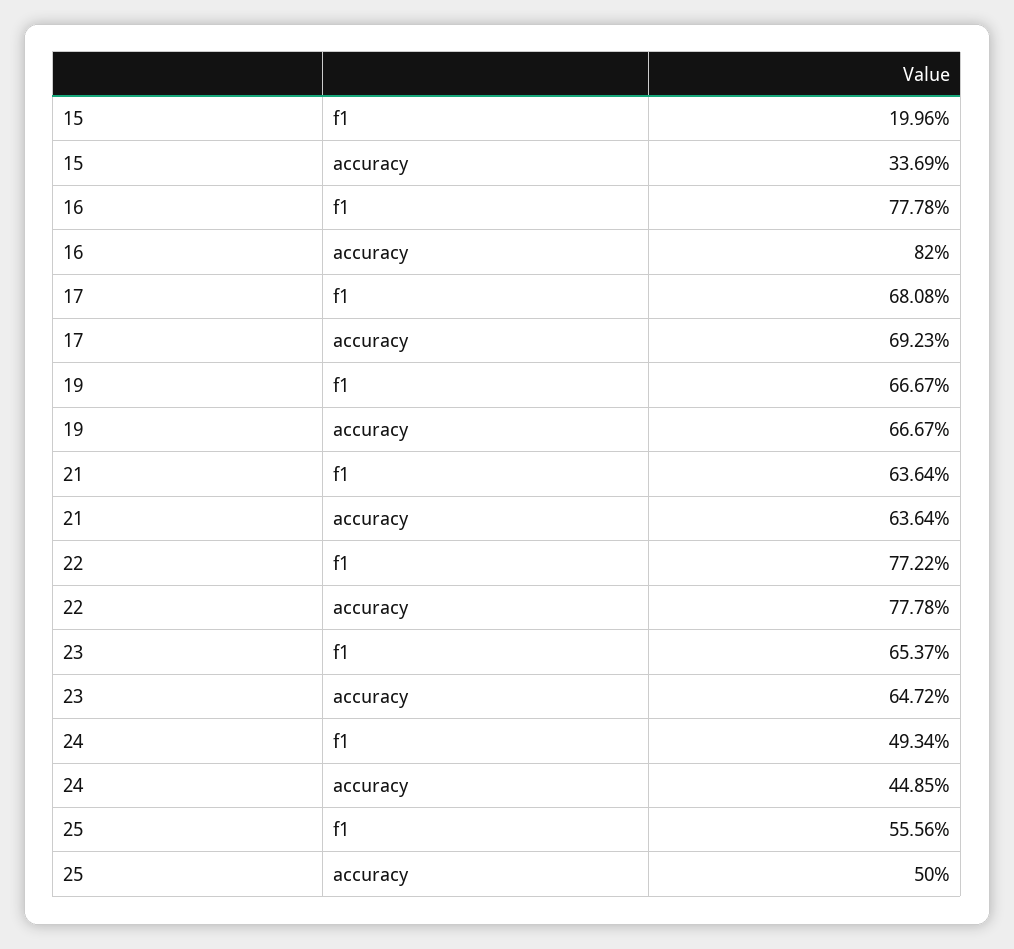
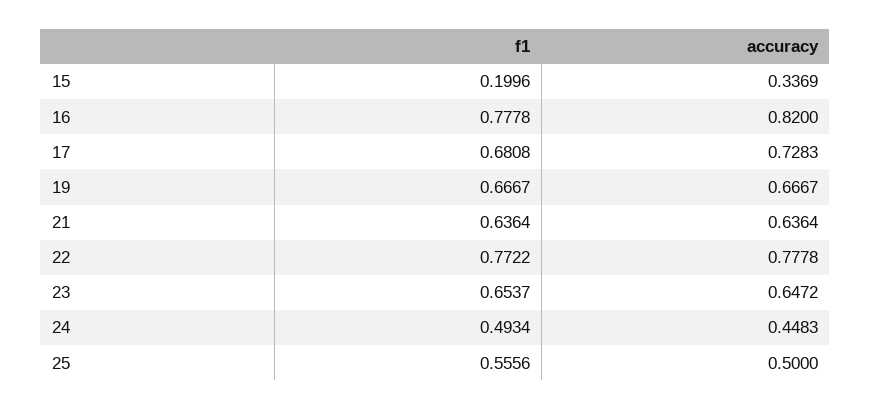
  {
    "15": {
      "f1": 0.1996,
      "accuracy": 0.3369
    },
    "16": {
      "f1": 0.7778,
      "accuracy": 0.82
    },
    "17": {
      "f1": 0.6808,
-     "accuracy": 0.6923
+     "accuracy": 0.7283
    },
    "19": {
      "f1": 0.6667,
      "accuracy": 0.6667
    },
    "21": {
      "f1": 0.6364,
      "accuracy": 0.6364
    },
    "22": {
      "f1": 0.7722,
      "accuracy": 0.7778
    },
    "23": {
      "f1": 0.6537,
      "accuracy": 0.6472
    },
    "24": {
      "f1": 0.4934,
-     "accuracy": 0.4485
+     "accuracy": 0.4483
    },
    "25": {
      "f1": 0.5556,
      "accuracy": 0.5
    }
  }

